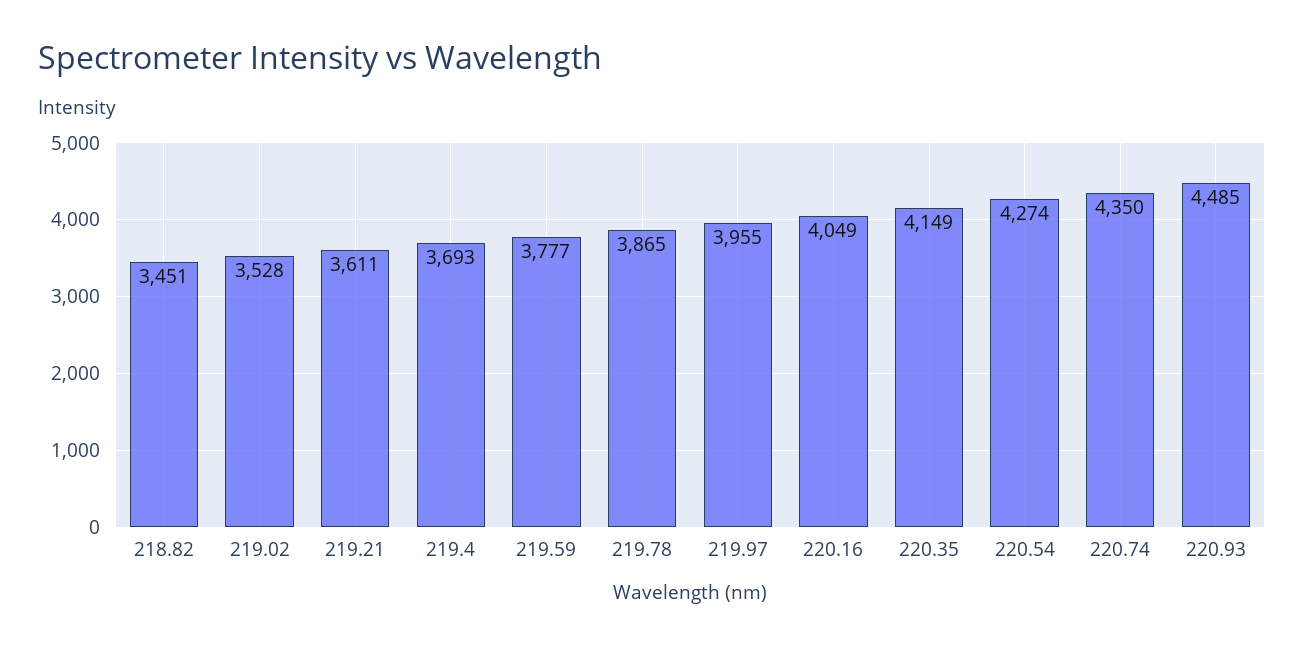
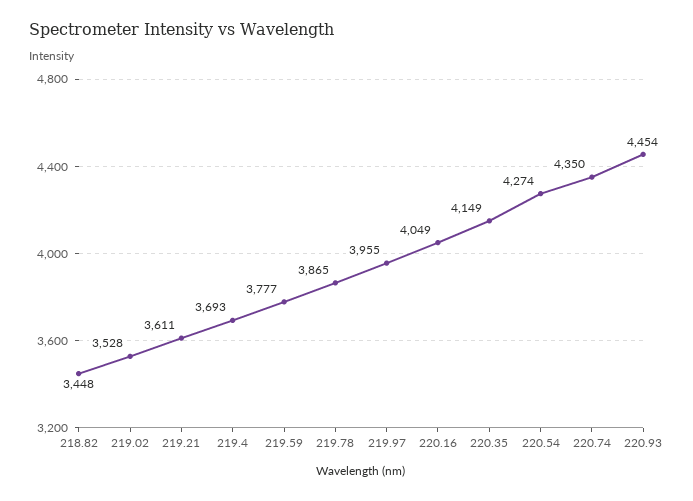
  {
-   "218.82": 3451,
+   "218.82": 3448,
    "219.02": 3528,
    "219.21": 3611,
    "219.4": 3693,
    "219.59": 3777,
    "219.78": 3865,
    "219.97": 3955,
    "220.16": 4049,
    "220.35": 4149,
    "220.54": 4274,
    "220.74": 4350,
-   "220.93": 4485
+   "220.93": 4454
  }

